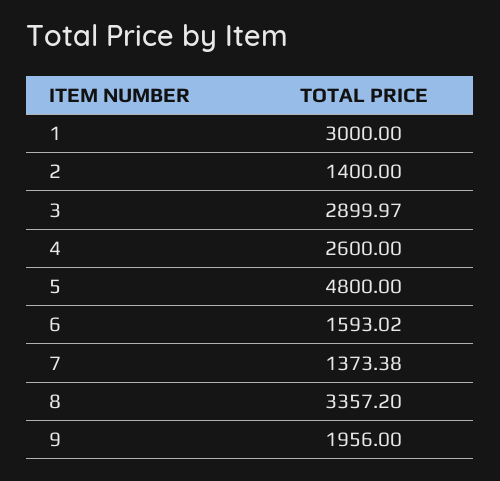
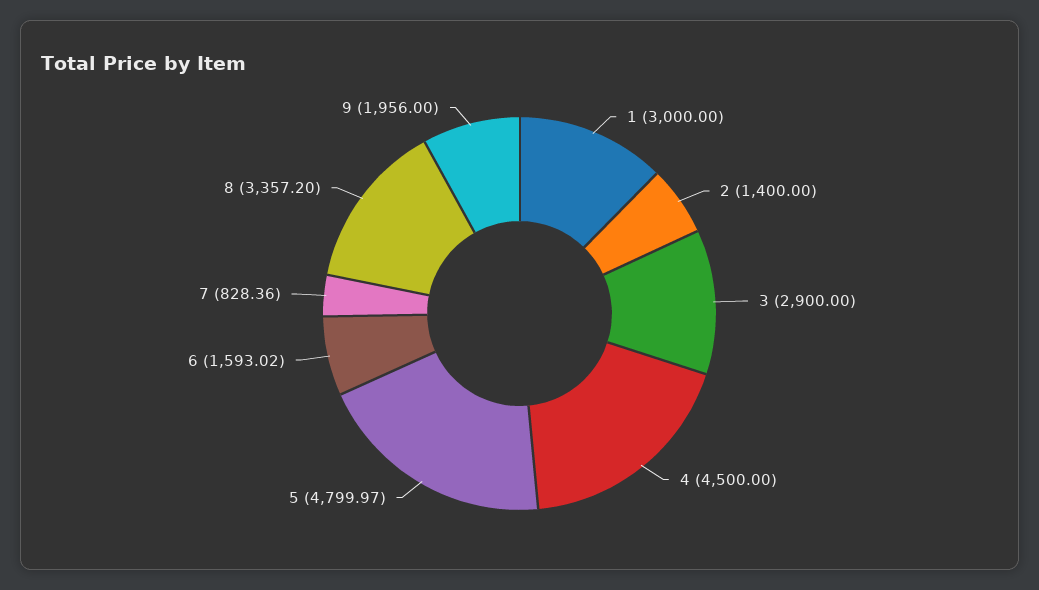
  {
    "1": 3000,
    "2": 1400,
-   "3": 2899.97,
+   "3": 2900,
-   "4": 2600,
+   "4": 4500,
-   "5": 4800,
+   "5": 4799.97,
    "6": 1593.02,
-   "7": 1373.38,
+   "7": 828.36,
    "8": 3357.2,
    "9": 1956
  }

